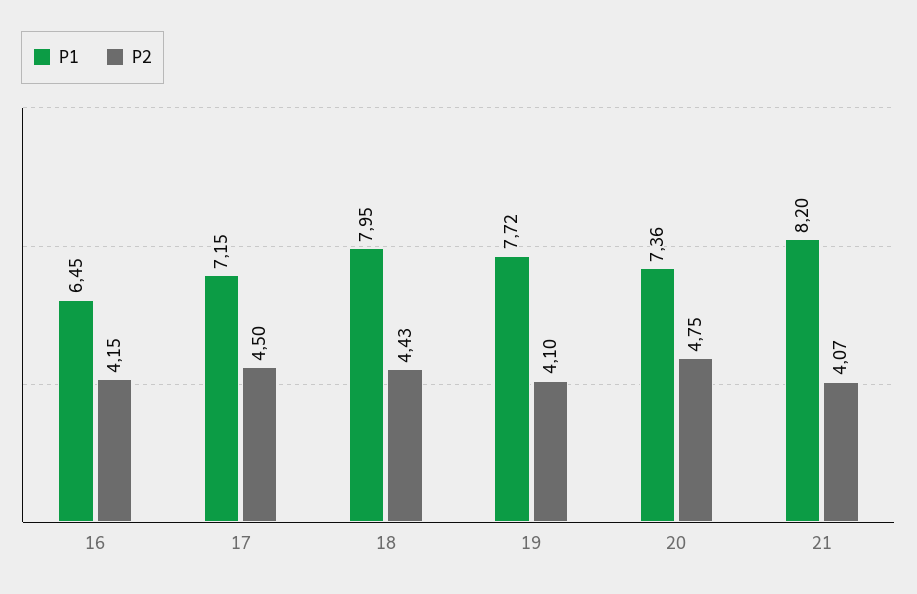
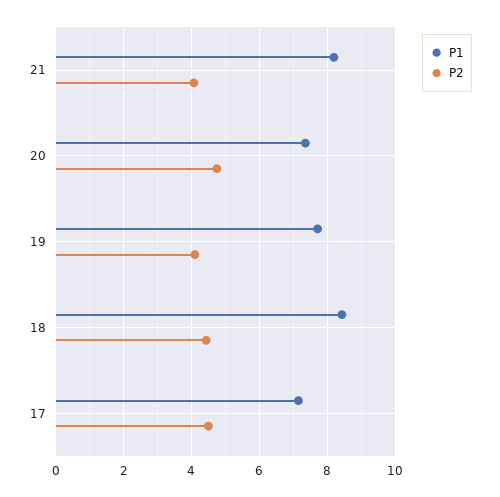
  {
    "P1": {
-     "16": 6.45,
      "17": 7.15,
-     "18": 7.95,
+     "18": 8.4,
      "19": 7.72,
      "20": 7.36,
      "21": 8.2
    },
    "P2": {
-     "16": 4.15,
      "17": 4.5,
      "18": 4.43,
      "19": 4.1,
      "20": 4.75,
      "21": 4.07
    }
  }

